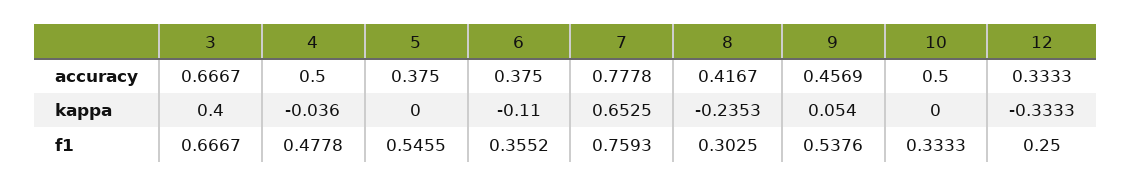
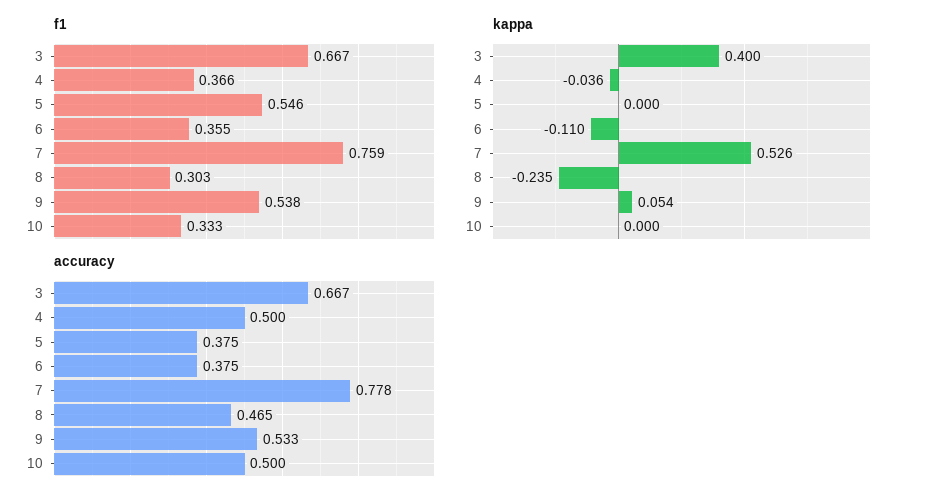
  {
    "accuracy": {
      "3": 0.6667,
      "4": 0.5,
      "5": 0.375,
      "6": 0.375,
      "7": 0.7778,
-     "8": 0.4167,
+     "8": 0.465,
-     "9": 0.4569,
+     "9": 0.533,
-     "10": 0.5,
+     "10": 0.5
-     "12": 0.3333
    },
    "kappa": {
      "3": 0.4,
      "4": -0.036,
      "5": 0,
      "6": -0.11,
-     "7": 0.6525,
+     "7": 0.526,
      "8": -0.2353,
      "9": 0.054,
-     "10": 0,
+     "10": 0
-     "12": -0.3333
    },
    "f1": {
      "3": 0.6667,
-     "4": 0.4778,
+     "4": 0.366,
      "5": 0.5455,
      "6": 0.3552,
      "7": 0.7593,
      "8": 0.3025,
      "9": 0.5376,
-     "10": 0.3333,
+     "10": 0.3333
-     "12": 0.25
    }
  }

